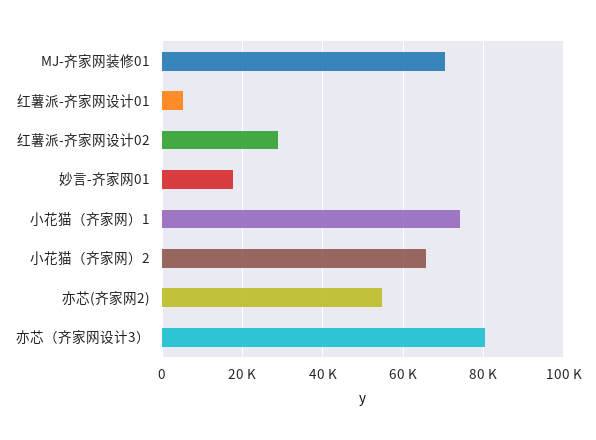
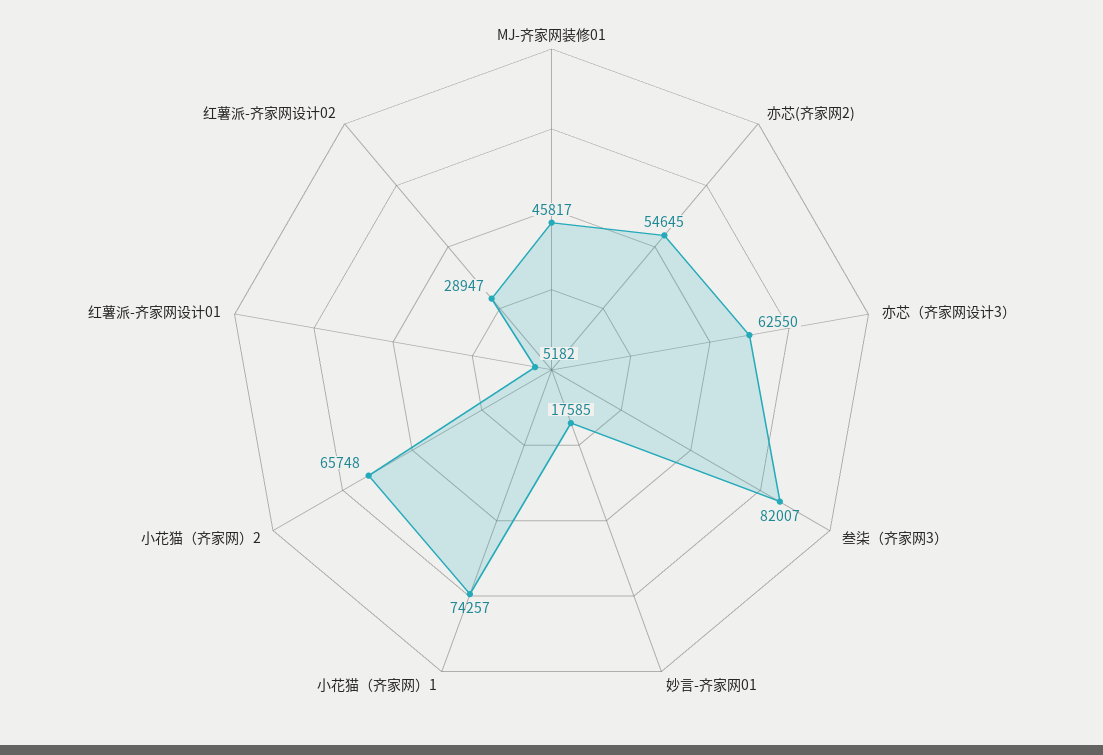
  {
-   "MJ-齐家网装修01": 70000,
+   "MJ-齐家网装修01": 45817,
    "红薯派-齐家网设计01": 5182,
    "红薯派-齐家网设计02": 28947,
    "妙言-齐家网01": 17585,
    "小花猫（齐家网）1": 74257,
    "小花猫（齐家网）2": 65748,
    "亦芯(齐家网2)": 54645,
-   "亦芯（齐家网设计3）": 80000
+   "亦芯（齐家网设计3）": 62550,
+   "叁柒（齐家网3）": 82007
  }

